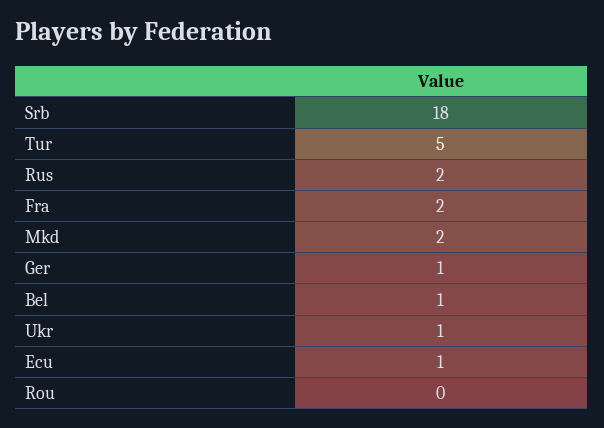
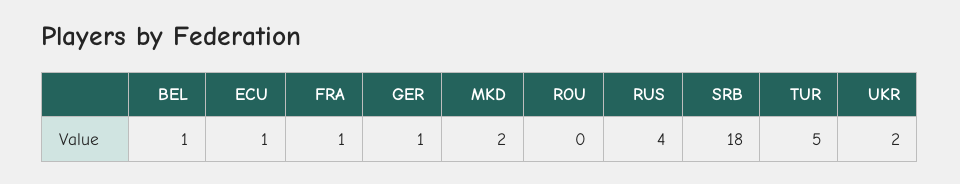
  {
    "Srb": 18,
    "Tur": 5,
-   "Rus": 2,
+   "Rus": 4,
-   "Fra": 2,
+   "Fra": 1,
    "Mkd": 2,
    "Ger": 1,
    "Bel": 1,
-   "Ukr": 1,
+   "Ukr": 2,
    "Ecu": 1,
    "Rou": 0
  }

